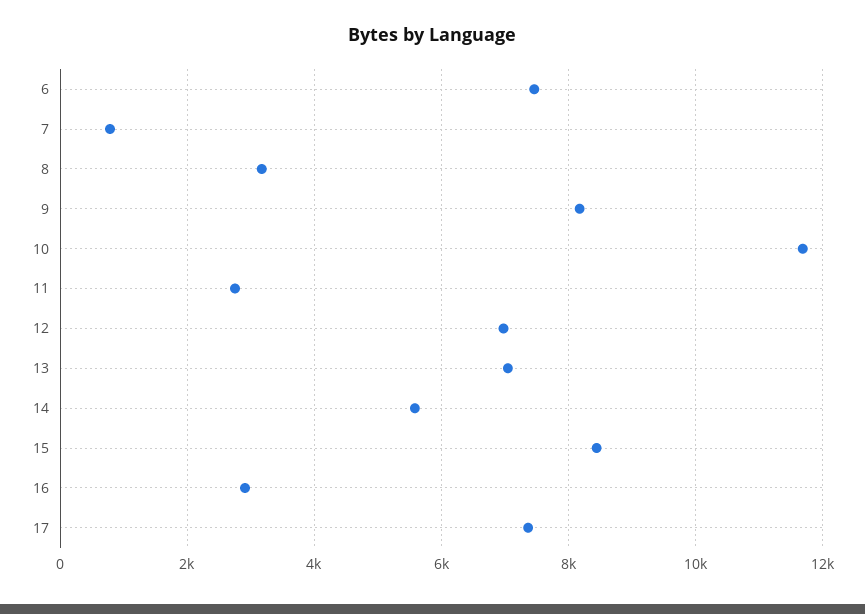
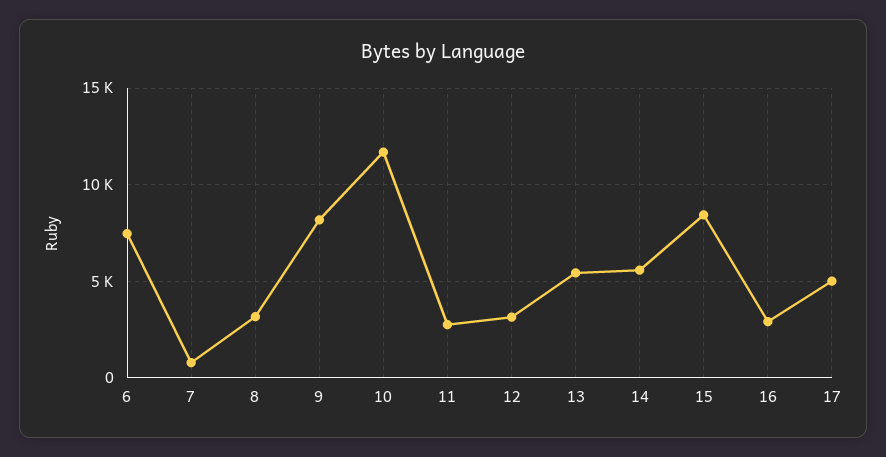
  {
    "6": 7400,
    "7": 800,
    "8": 3200,
    "9": 8200,
    "10": 11600,
    "11": 2800,
-   "12": 7000,
+   "12": 3000,
-   "13": 7000,
+   "13": 5500,
    "14": 5600,
    "15": 8400,
    "16": 3000,
-   "17": 7400
+   "17": 5000
  }

